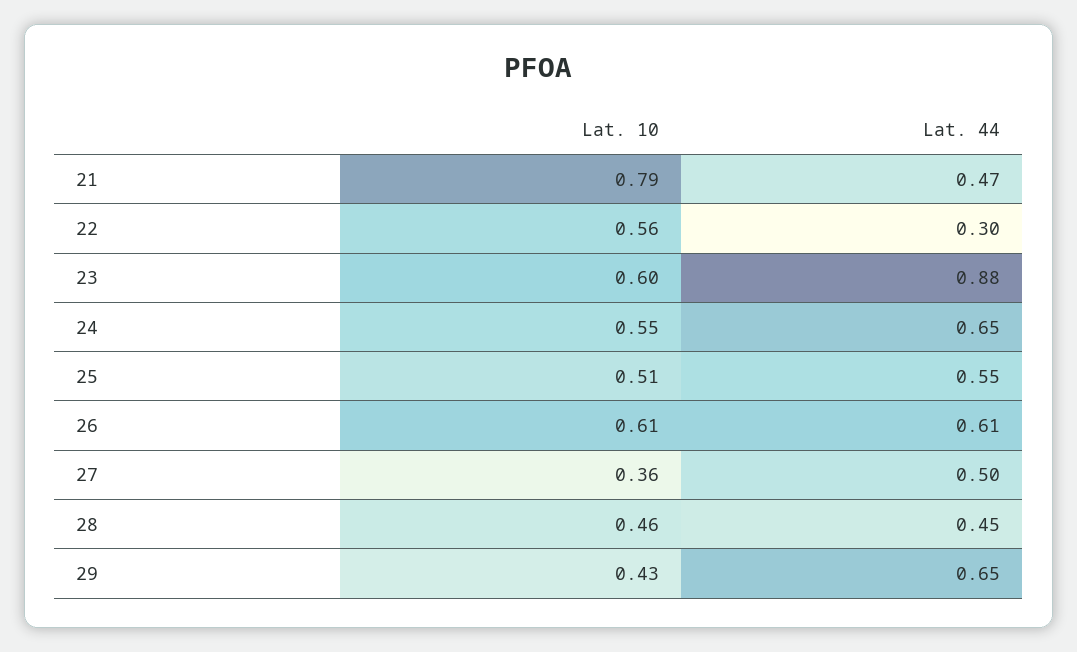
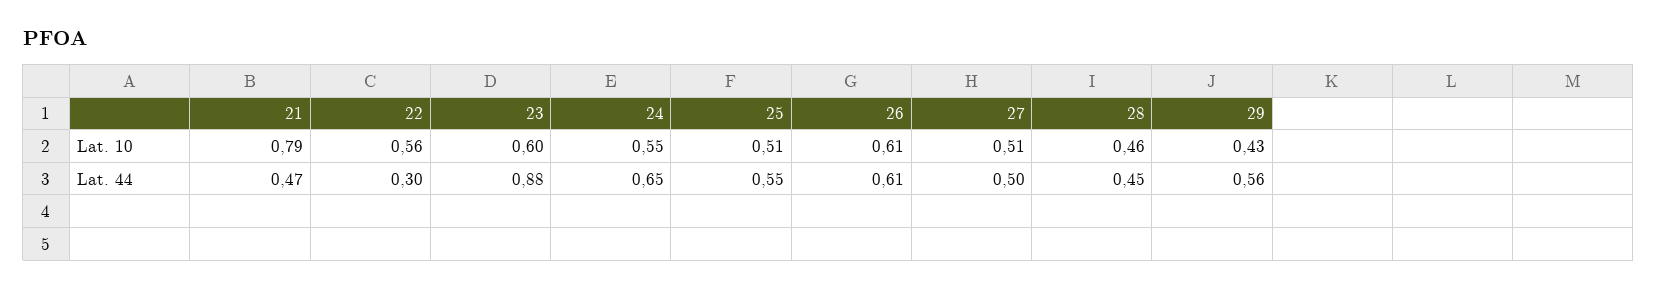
  {
    "Lat. 10": {
      "21": 0.79,
      "22": 0.56,
      "23": 0.6,
      "24": 0.55,
      "25": 0.51,
      "26": 0.61,
-     "27": 0.36,
+     "27": 0.51,
      "28": 0.46,
      "29": 0.43
    },
    "Lat. 44": {
      "21": 0.47,
      "22": 0.3,
      "23": 0.88,
      "24": 0.65,
      "25": 0.55,
      "26": 0.61,
      "27": 0.5,
      "28": 0.45,
-     "29": 0.65
+     "29": 0.56
    }
  }

